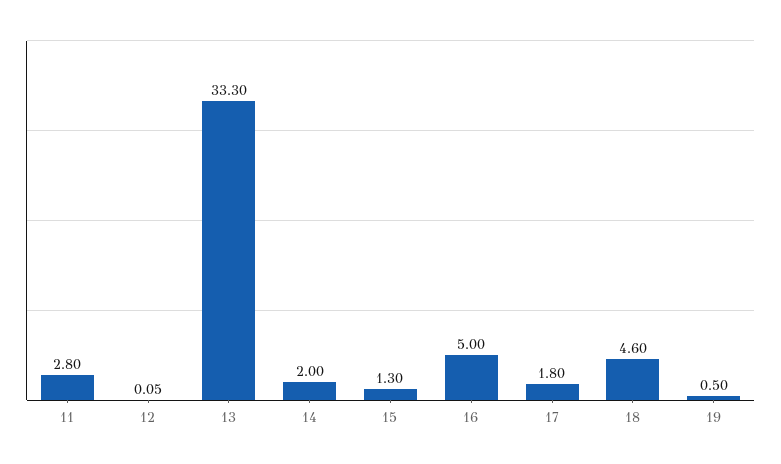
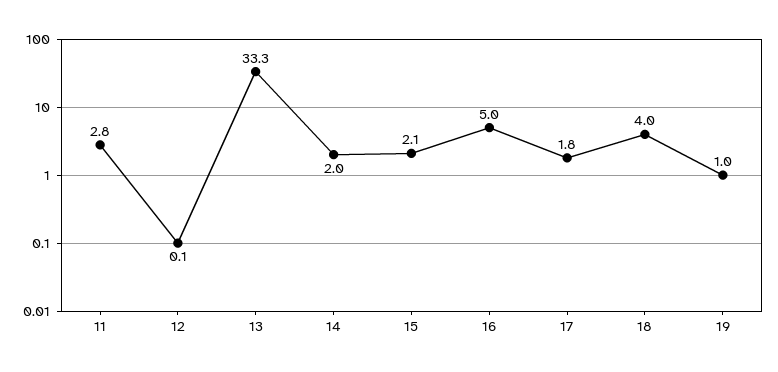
  {
    "11": 2.8,
    "12": 0.05,
    "13": 33.3,
    "14": 2,
-   "15": 1.3,
+   "15": 2.1,
    "16": 5,
    "17": 1.8,
-   "18": 4.6,
+   "18": 4,
-   "19": 0.5
+   "19": 1
  }

